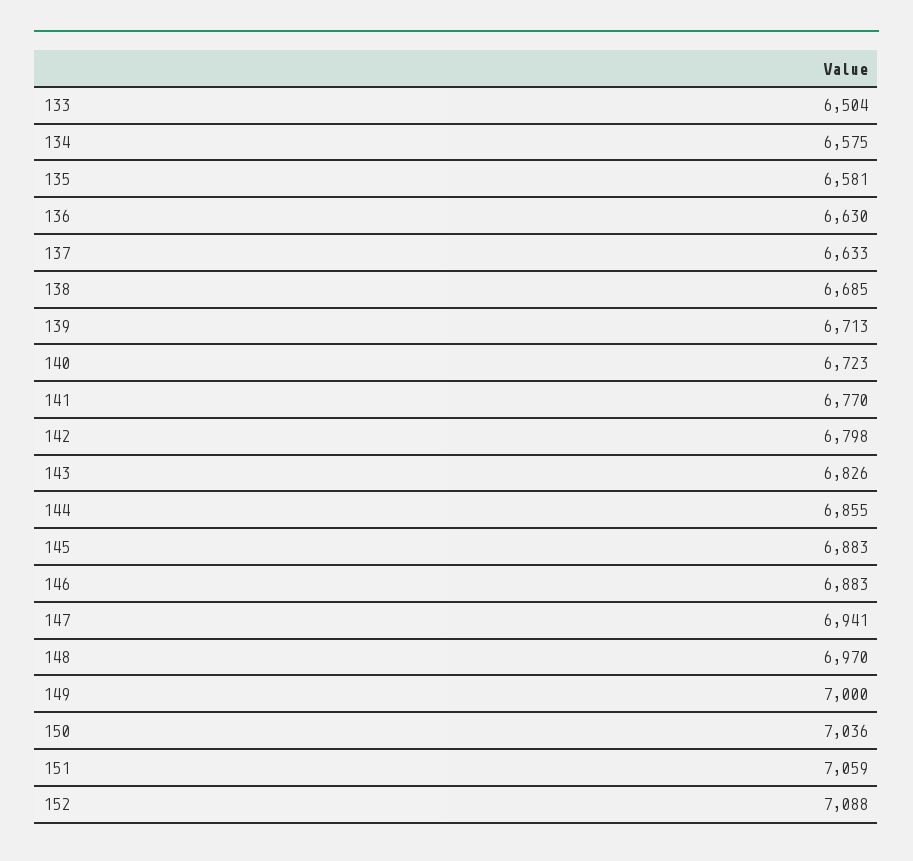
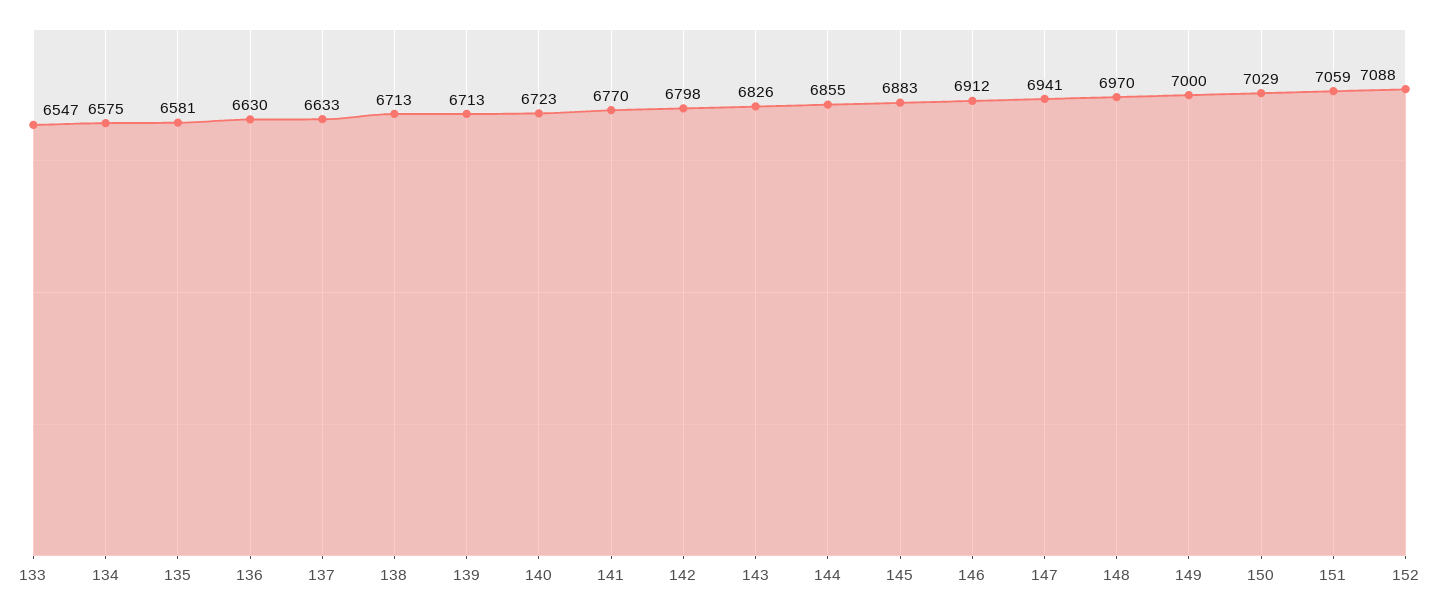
  {
-   "133": 6504,
+   "133": 6547,
    "134": 6575,
    "135": 6581,
    "136": 6630,
    "137": 6633,
-   "138": 6685,
+   "138": 6713,
    "139": 6713,
    "140": 6723,
    "141": 6770,
    "142": 6798,
    "143": 6826,
    "144": 6855,
    "145": 6883,
-   "146": 6883,
+   "146": 6912,
    "147": 6941,
    "148": 6970,
    "149": 7000,
-   "150": 7036,
+   "150": 7029,
    "151": 7059,
    "152": 7088
  }

